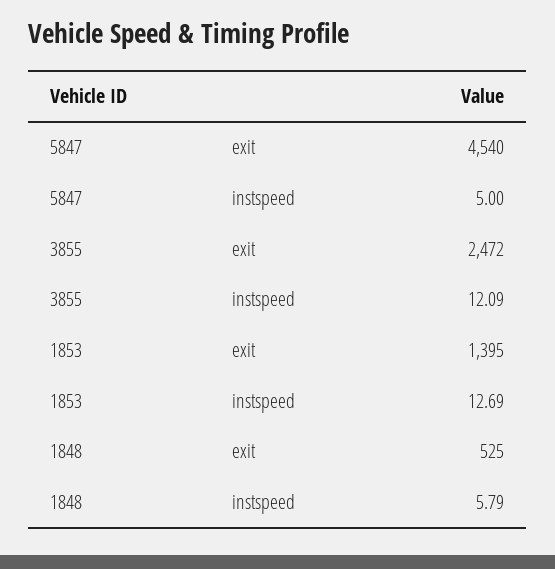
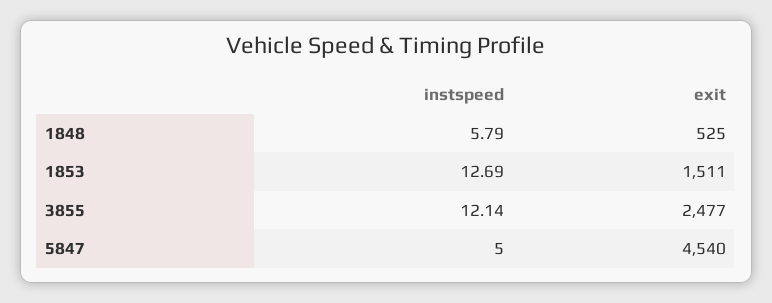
  {
    "5847": {
      "exit": 4540,
      "instspeed": 5
    },
    "3855": {
-     "exit": 2472,
+     "exit": 2477,
-     "instspeed": 12.09
+     "instspeed": 12.14
    },
    "1853": {
-     "exit": 1395,
+     "exit": 1511,
      "instspeed": 12.69
    },
    "1848": {
      "exit": 525,
      "instspeed": 5.79
    }
  }

